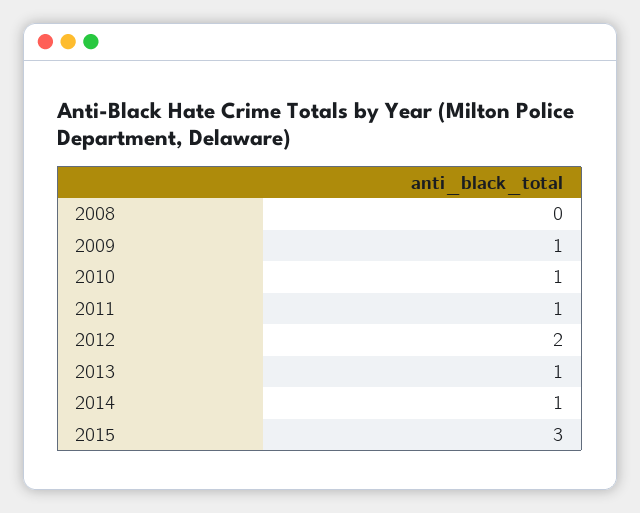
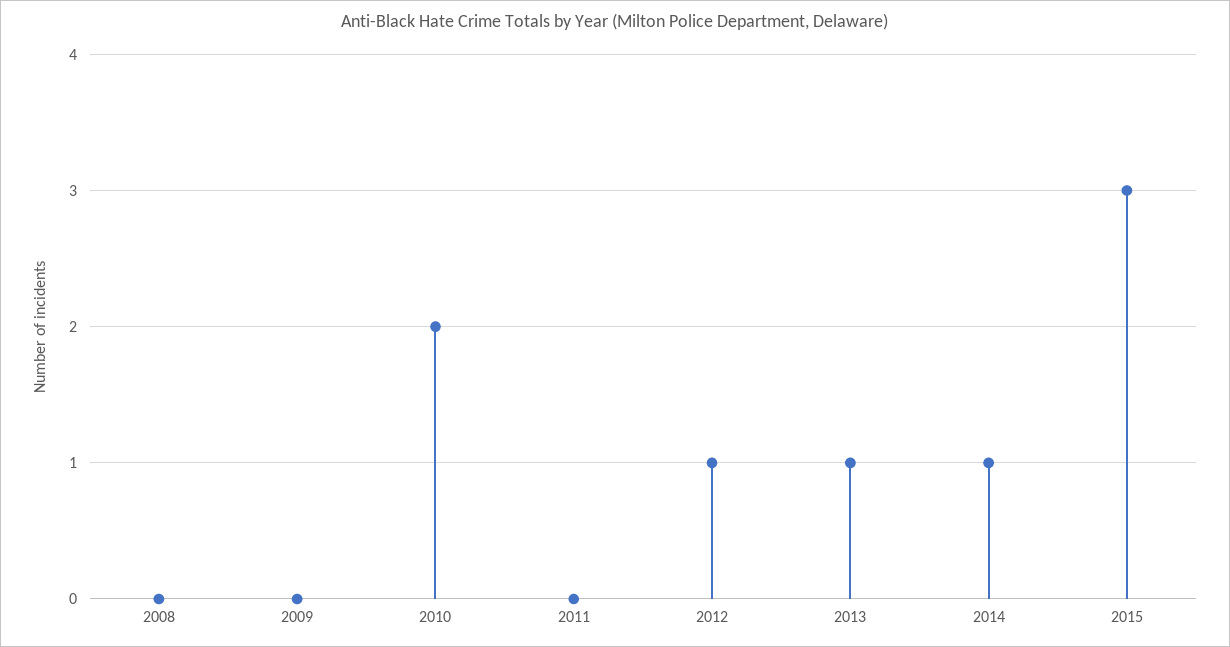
  {
    "2008": 0,
-   "2009": 1,
+   "2009": 0,
-   "2010": 1,
+   "2010": 2,
-   "2011": 1,
+   "2011": 0,
-   "2012": 2,
+   "2012": 1,
    "2013": 1,
    "2014": 1,
    "2015": 3
  }

